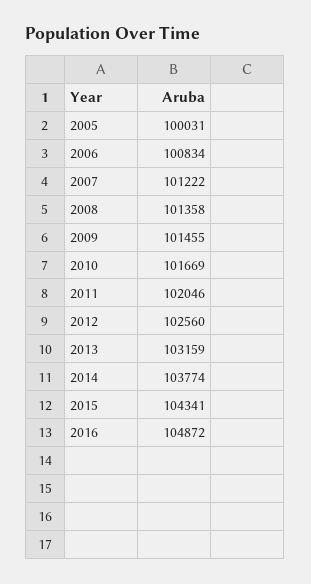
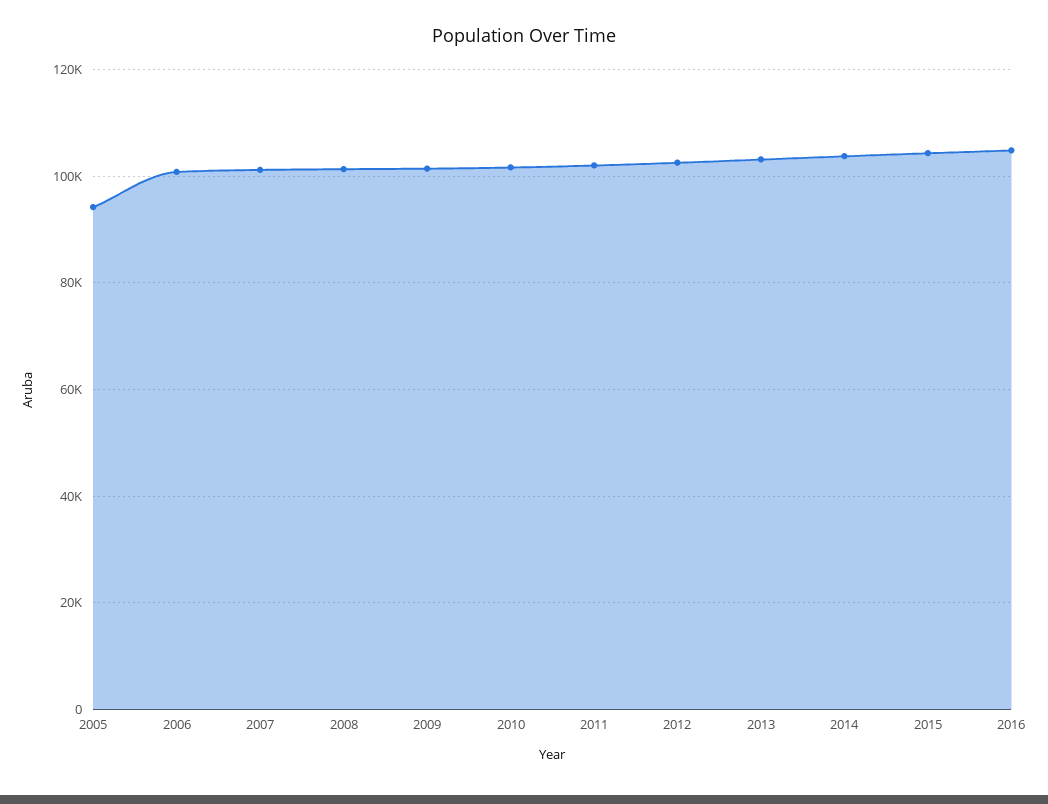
  {
-   "2005": 100031,
+   "2005": 94000,
    "2006": 100834,
    "2007": 101222,
    "2008": 101358,
    "2009": 101455,
    "2010": 101669,
    "2011": 102046,
    "2012": 102560,
    "2013": 103159,
    "2014": 103774,
    "2015": 104341,
    "2016": 104872
  }

